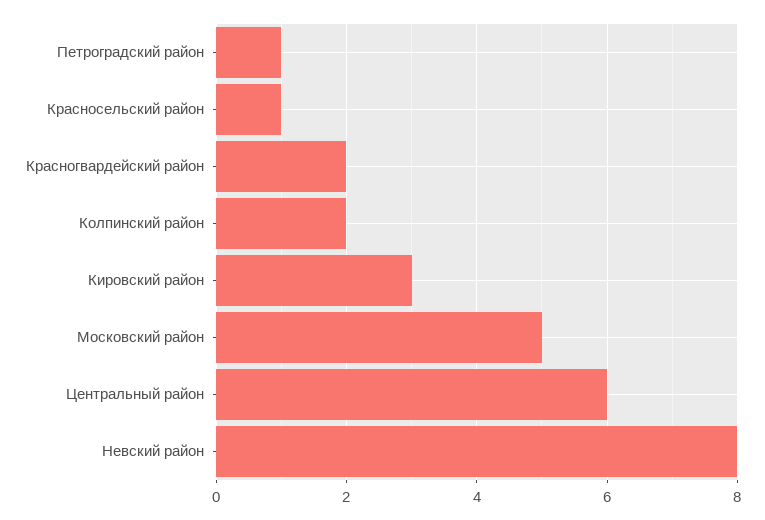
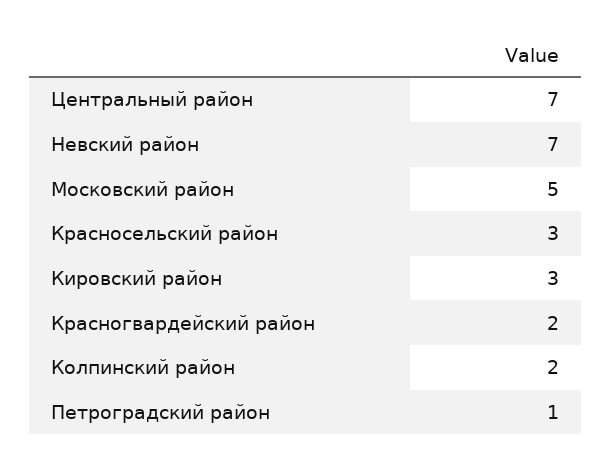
  {
    "Петроградский район": 1,
-   "Красносельский район": 1,
+   "Красносельский район": 3,
    "Красногвардейский район": 2,
    "Колпинский район": 2,
    "Кировский район": 3,
    "Московский район": 5,
-   "Центральный район": 6,
+   "Центральный район": 7,
-   "Невский район": 8
+   "Невский район": 7
  }

